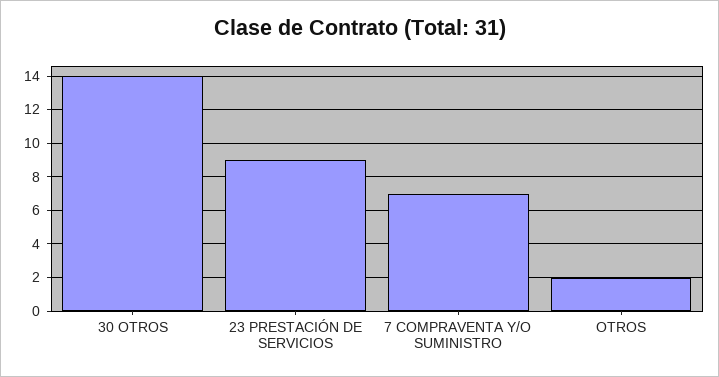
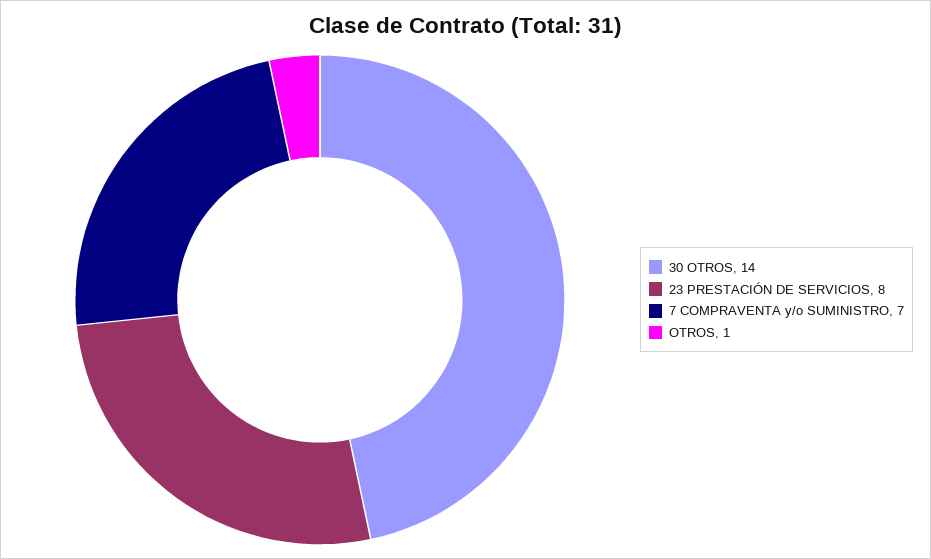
  {
    "30 OTROS": 14,
-   "23 PRESTACIÓN DE SERVICIOS": 9,
+   "23 PRESTACIÓN DE SERVICIOS": 8,
    "7 COMPRAVENTA Y/O SUMINISTRO": 7,
-   "OTROS": 2
+   "OTROS": 1
  }

